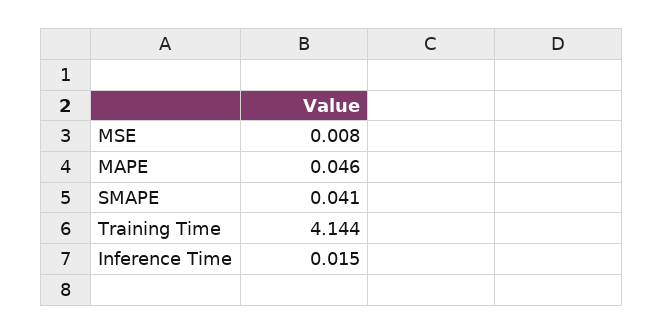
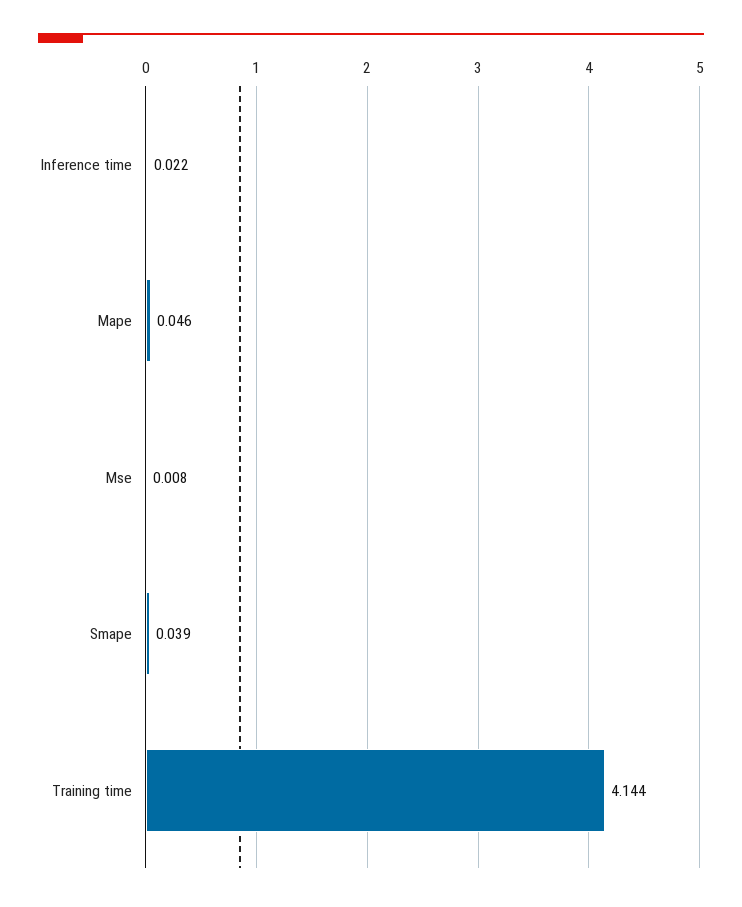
  {
    "MSE": 0.008,
    "MAPE": 0.046,
-   "SMAPE": 0.041,
+   "SMAPE": 0.039,
    "Training Time": 4.144,
-   "Inference Time": 0.015
+   "Inference Time": 0.022
  }

